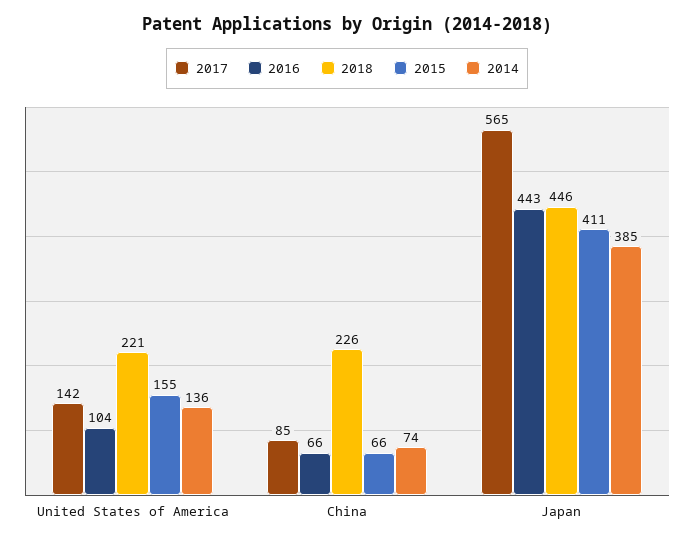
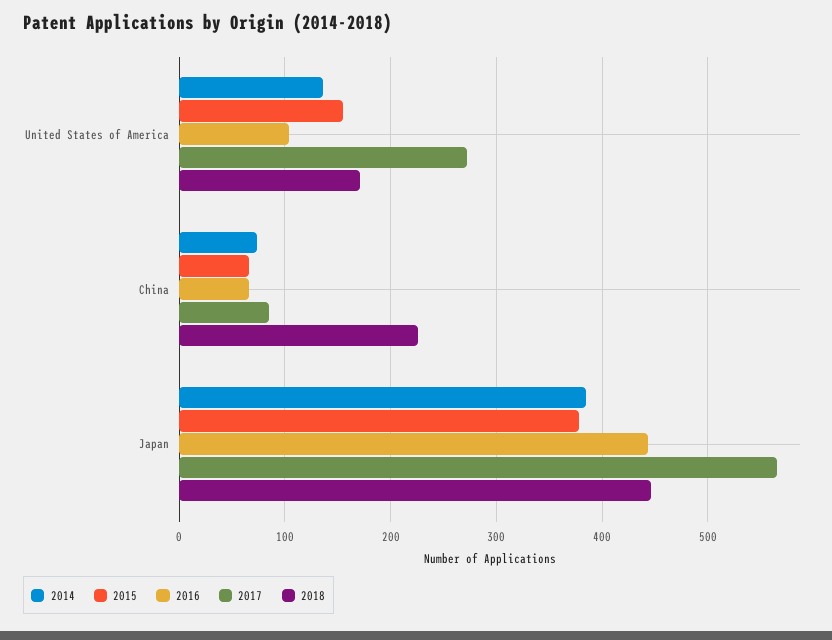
  {
    "2017": {
-     "United States of America": 142,
+     "United States of America": 270,
      "China": 85,
      "Japan": 565
    },
    "2016": {
      "United States of America": 104,
      "China": 66,
      "Japan": 443
    },
    "2018": {
-     "United States of America": 221,
+     "United States of America": 170,
      "China": 226,
      "Japan": 446
    },
    "2015": {
      "United States of America": 155,
      "China": 66,
-     "Japan": 411
+     "Japan": 380
    },
    "2014": {
      "United States of America": 136,
      "China": 74,
      "Japan": 385
    }
  }

